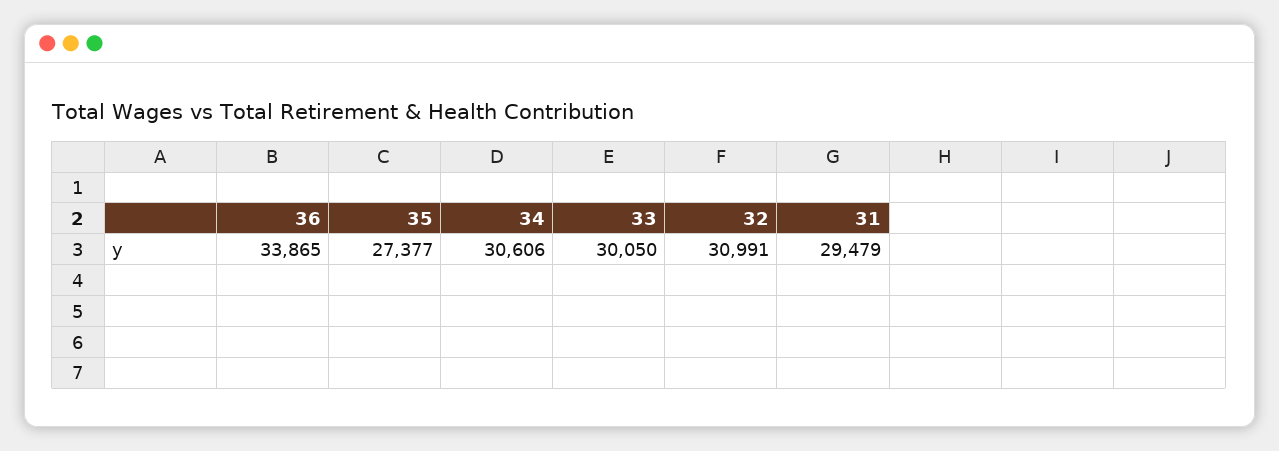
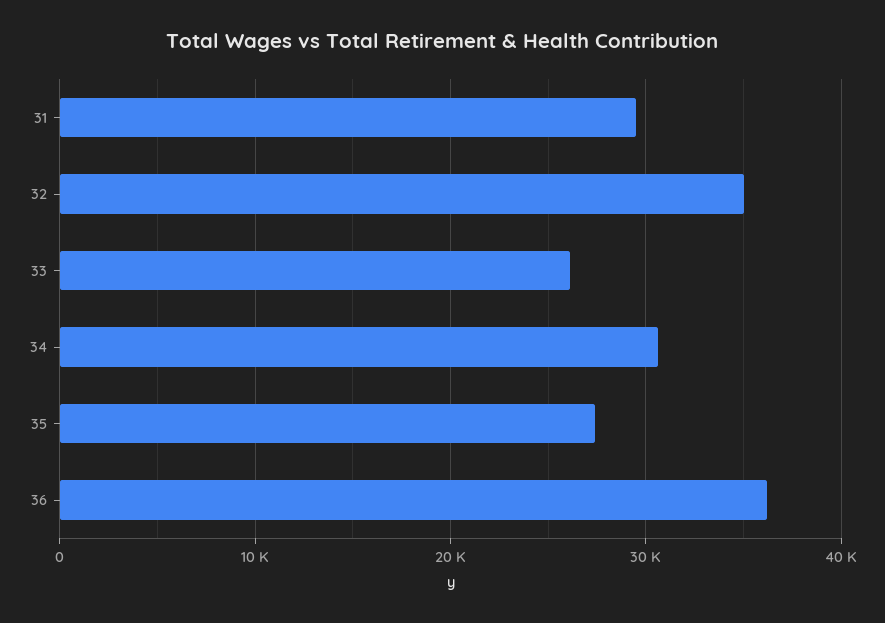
  {
-   "36": 33865,
+   "36": 36000,
    "35": 27377,
    "34": 30606,
-   "33": 30050,
+   "33": 26000,
-   "32": 30991,
+   "32": 35000,
    "31": 29479
  }

